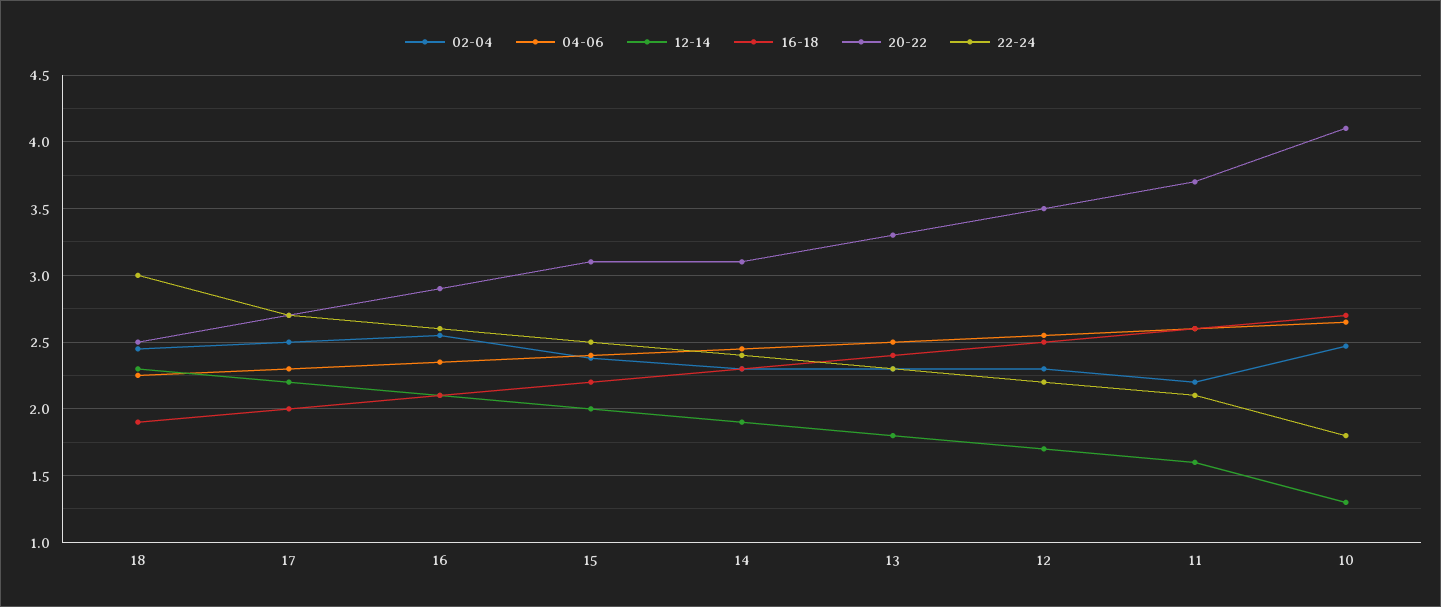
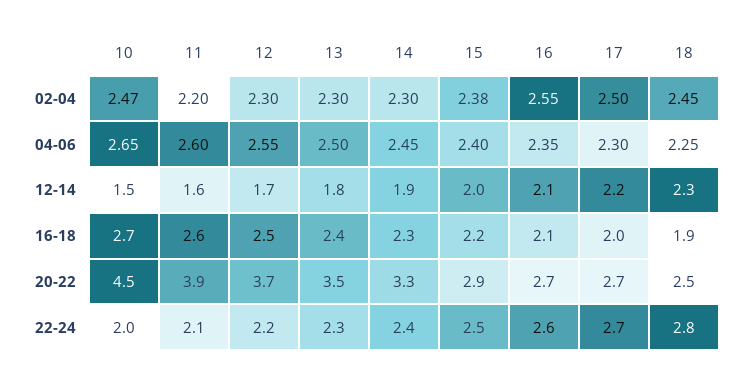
  {
    "02-04": {
      "18": 2.45,
      "17": 2.5,
      "16": 2.55,
      "15": 2.38,
      "14": 2.3,
      "13": 2.3,
      "12": 2.3,
      "11": 2.2,
      "10": 2.47
    },
    "04-06": {
      "18": 2.25,
      "17": 2.3,
      "16": 2.35,
      "15": 2.4,
      "14": 2.45,
      "13": 2.5,
      "12": 2.55,
      "11": 2.6,
      "10": 2.65
    },
    "12-14": {
      "18": 2.3,
      "17": 2.2,
      "16": 2.1,
      "15": 2,
      "14": 1.9,
      "13": 1.8,
      "12": 1.7,
      "11": 1.6,
-     "10": 1.3
+     "10": 1.5
    },
    "16-18": {
      "18": 1.9,
      "17": 2,
      "16": 2.1,
      "15": 2.2,
      "14": 2.3,
      "13": 2.4,
      "12": 2.5,
      "11": 2.6,
      "10": 2.7
    },
    "20-22": {
      "18": 2.5,
      "17": 2.7,
-     "16": 2.9,
+     "16": 2.7,
-     "15": 3.1,
+     "15": 2.9,
-     "14": 3.1,
+     "14": 3.3,
-     "13": 3.3,
+     "13": 3.5,
-     "12": 3.5,
+     "12": 3.7,
-     "11": 3.7,
+     "11": 3.9,
-     "10": 4.1
+     "10": 4.5
    },
    "22-24": {
-     "18": 3,
+     "18": 2.8,
      "17": 2.7,
      "16": 2.6,
      "15": 2.5,
      "14": 2.4,
      "13": 2.3,
      "12": 2.2,
      "11": 2.1,
-     "10": 1.8
+     "10": 2
    }
  }

